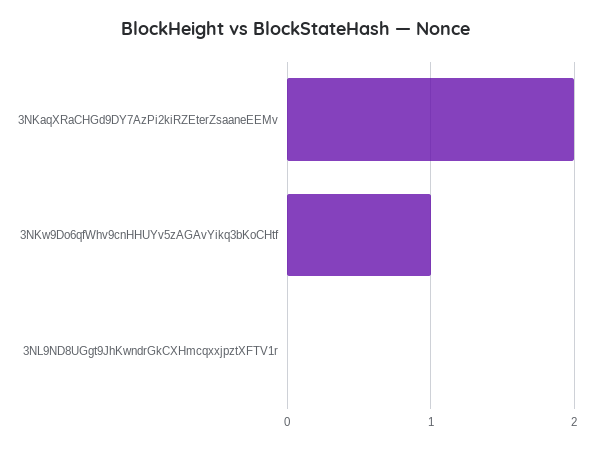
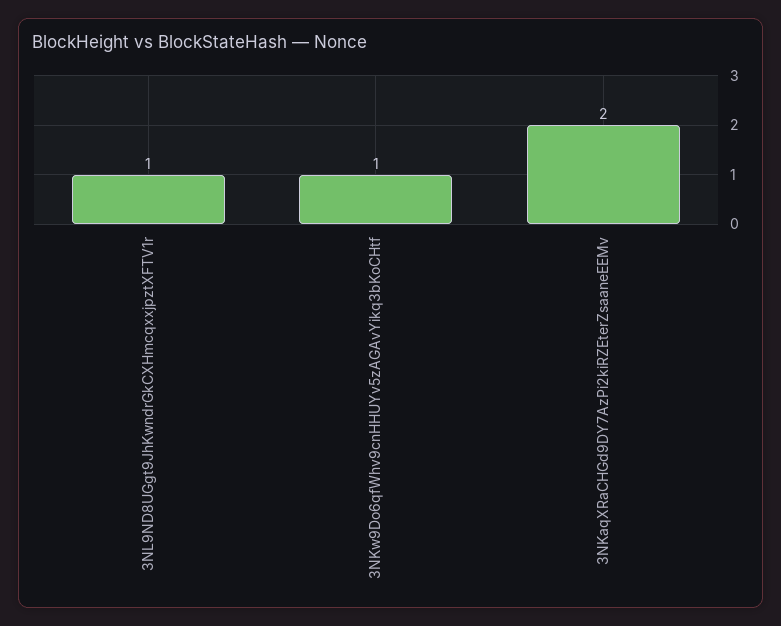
  {
    "3NKaqXRaCHGd9DY7AzPi2kiRZEterZsaaneEEMv": 2,
    "3NKw9Do6qfWhv9cnHHUYv5zAGAvYikq3bKoCHtf": 1,
-   "3NL9ND8UGgt9JhKwndrGkCXHmcqxxjpztXFTV1r": 0
+   "3NL9ND8UGgt9JhKwndrGkCXHmcqxxjpztXFTV1r": 1
  }

